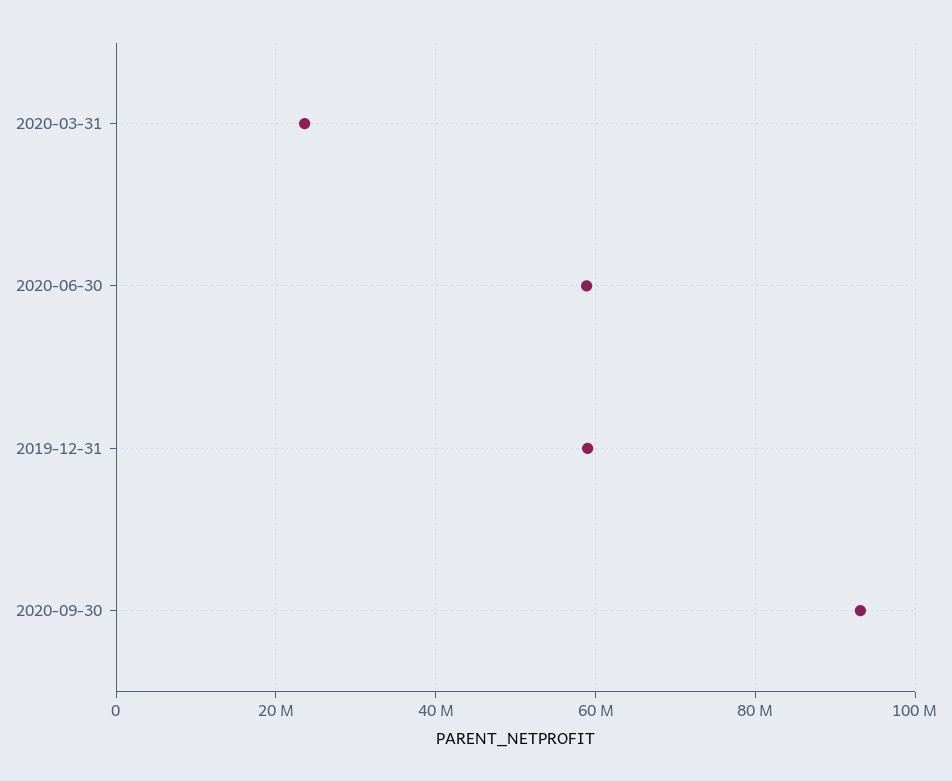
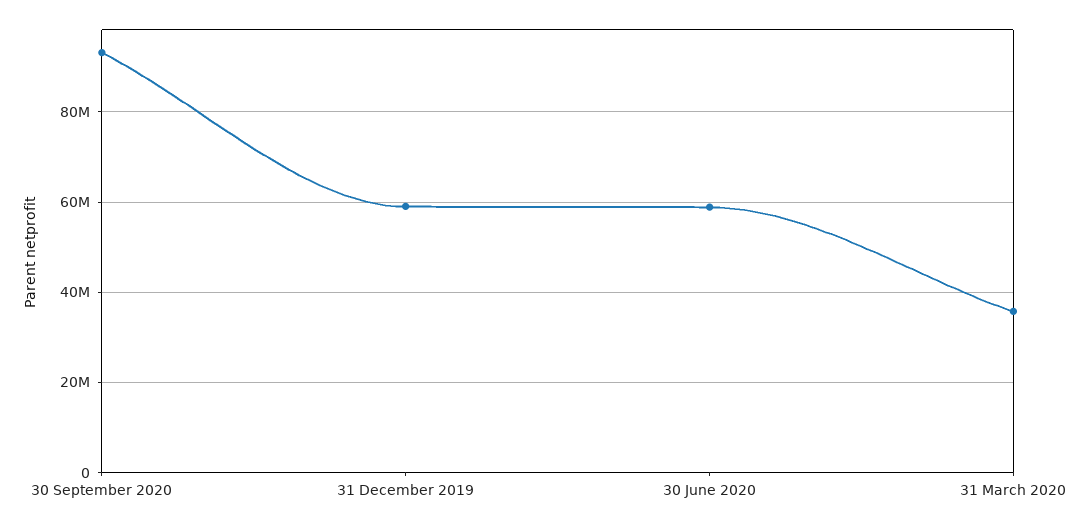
  {
-   "2020-03-31": 24000000,
+   "2020-03-31": 36000000,
    "2020-06-30": 58000000,
    "2019-12-31": 60000000,
    "2020-09-30": 94000000
  }

